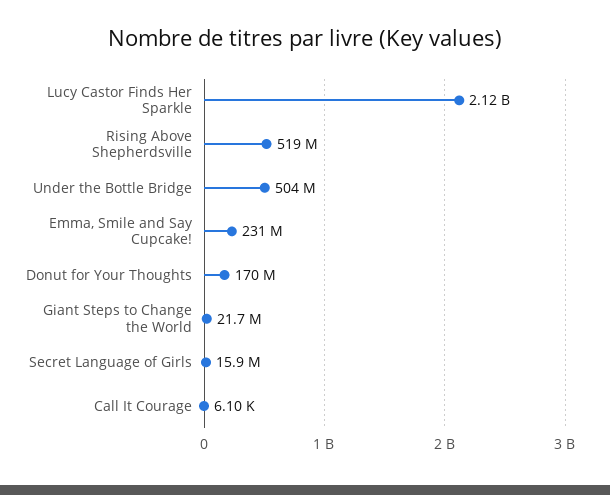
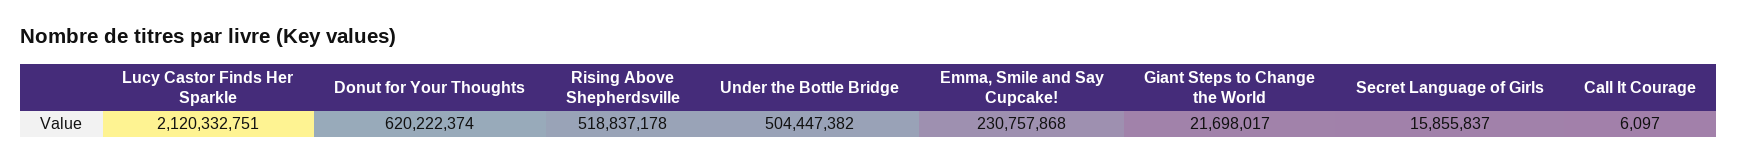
  {
    "Lucy Castor Finds Her Sparkle": 2120332751,
    "Rising Above Shepherdsville": 518837178,
    "Under the Bottle Bridge": 504447382,
    "Emma, Smile and Say Cupcake!": 230757868,
-   "Donut for Your Thoughts": 170000000,
+   "Donut for Your Thoughts": 620222374,
    "Giant Steps to Change the World": 21698017,
    "Secret Language of Girls": 15855837,
    "Call It Courage": 6097
  }

